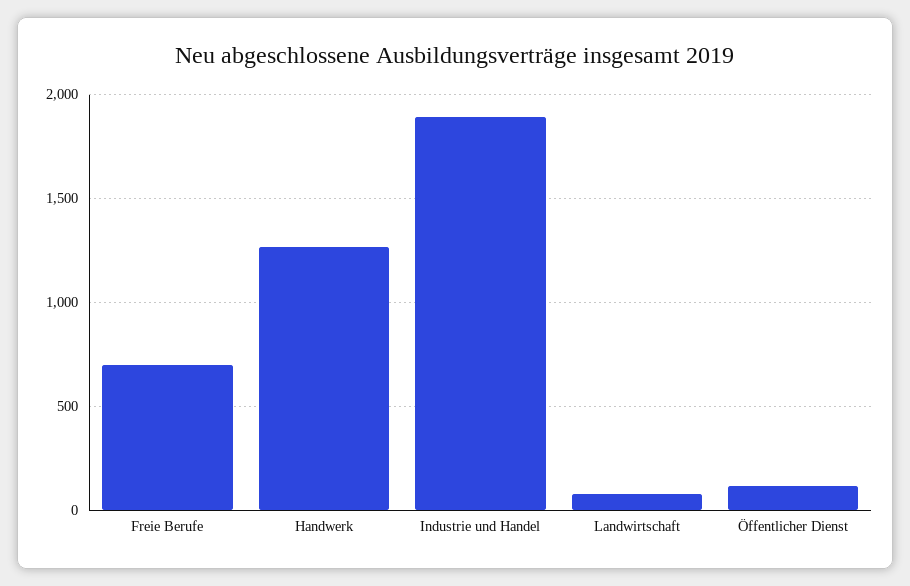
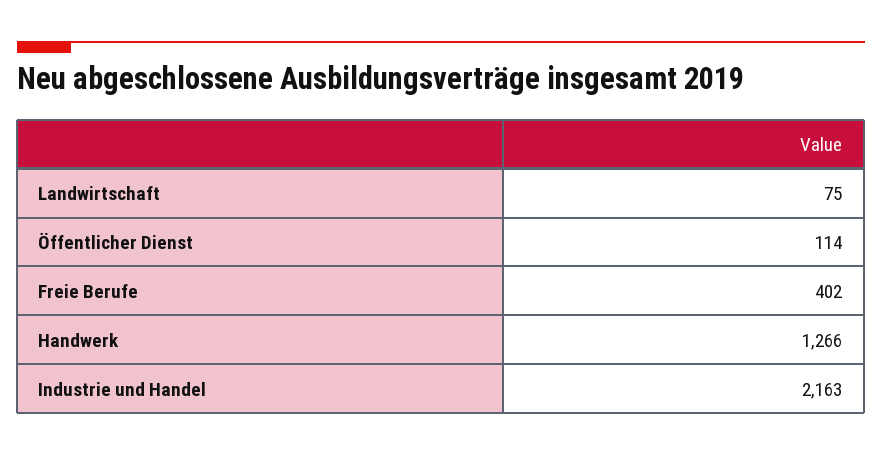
  {
-   "Freie Berufe": 700,
+   "Freie Berufe": 402,
    "Handwerk": 1266,
-   "Industrie und Handel": 1900,
+   "Industrie und Handel": 2163,
    "Landwirtschaft": 75,
    "Öffentlicher Dienst": 114
  }

